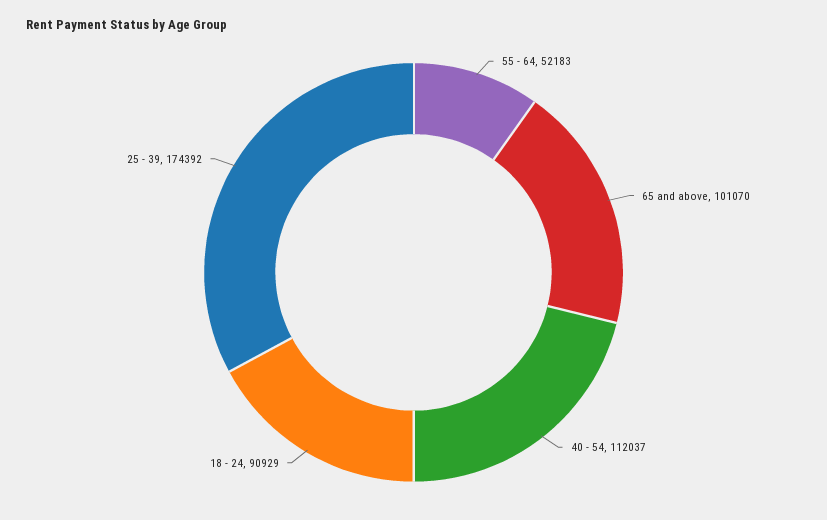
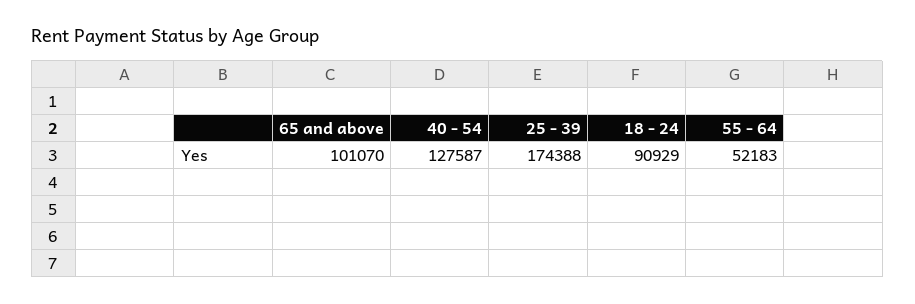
  {
    "55 - 64": 52183,
    "65 and above": 101070,
-   "40 - 54": 112037,
+   "40 - 54": 127587,
    "18 - 24": 90929,
-   "25 - 39": 174392
+   "25 - 39": 174388
  }

